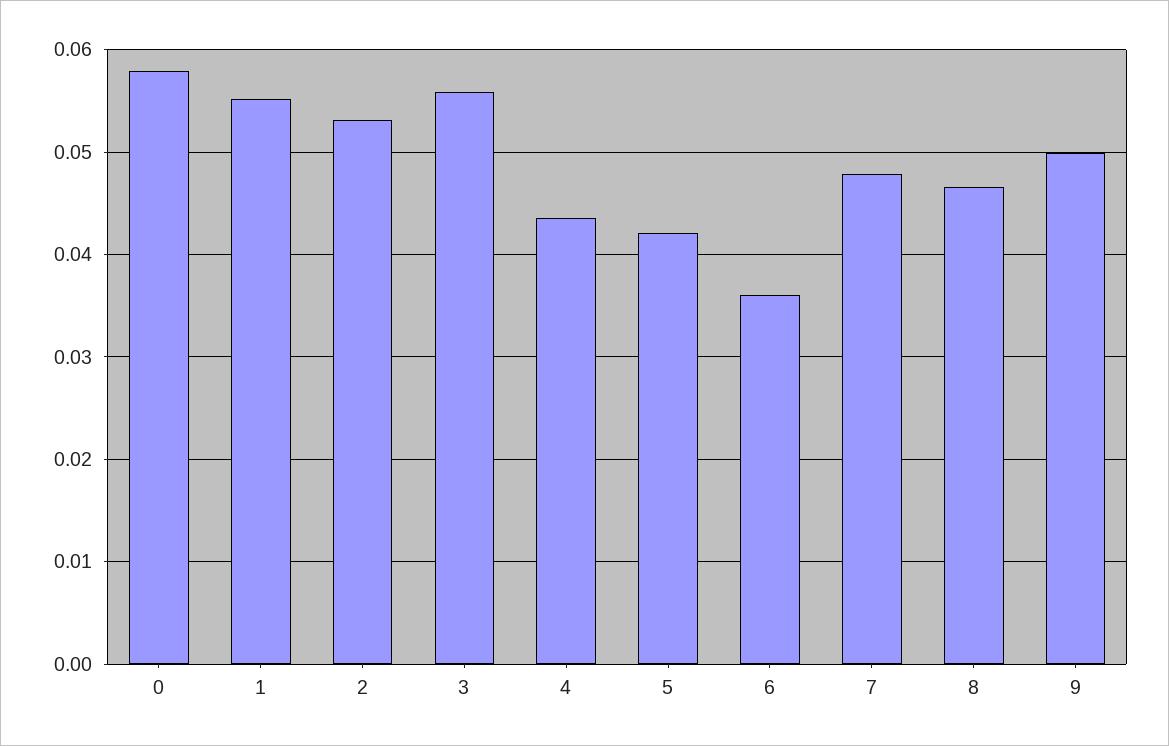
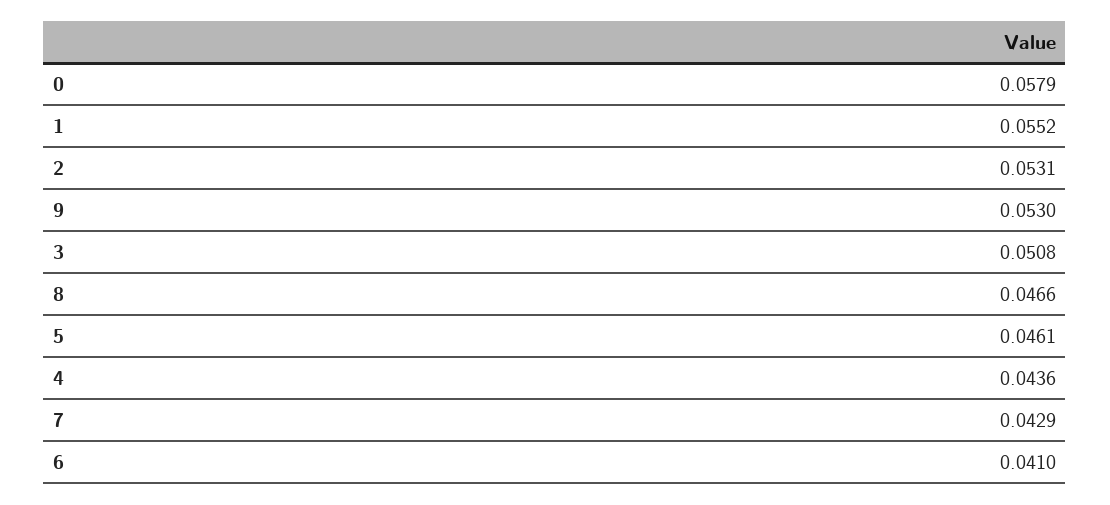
  {
    "0": 0.0579,
    "1": 0.0552,
    "2": 0.0531,
-   "3": 0.056,
+   "3": 0.0508,
    "4": 0.0436,
-   "5": 0.042,
+   "5": 0.0461,
-   "6": 0.036,
+   "6": 0.041,
-   "7": 0.048,
+   "7": 0.0429,
    "8": 0.0466,
-   "9": 0.05
+   "9": 0.053
  }

